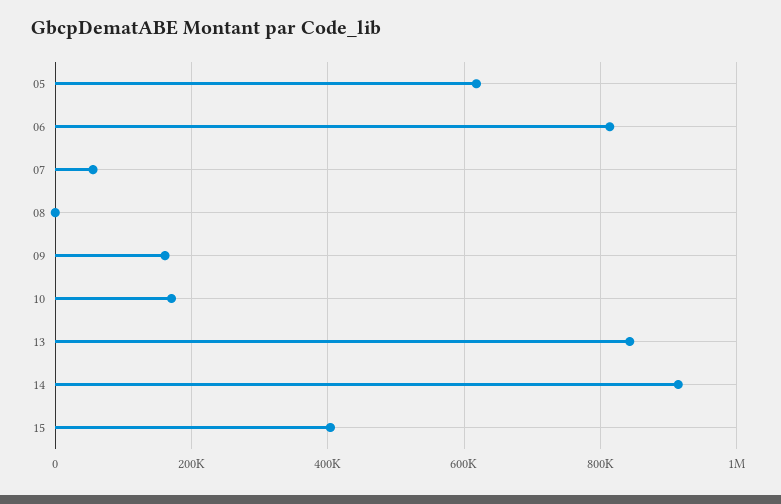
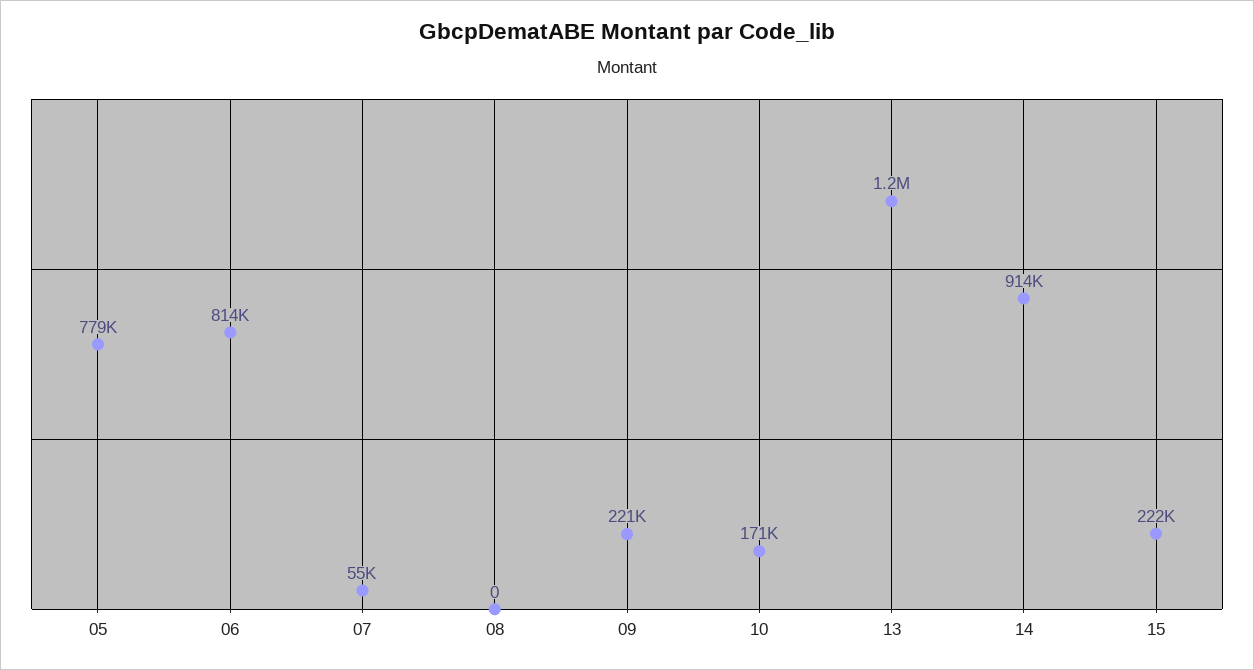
  {
-   "05": 620000,
+   "05": 779000,
    "06": 814000,
    "07": 55000,
    "08": 0,
-   "09": 160000,
+   "09": 221000,
    "10": 171000,
-   "13": 840000,
+   "13": 1200000,
    "14": 914000,
-   "15": 400000
+   "15": 222000
  }

